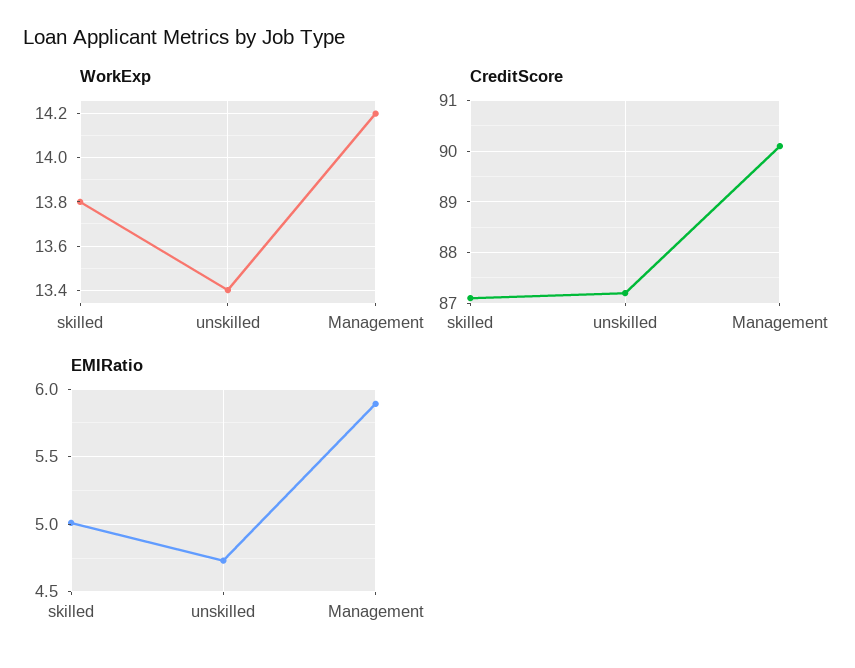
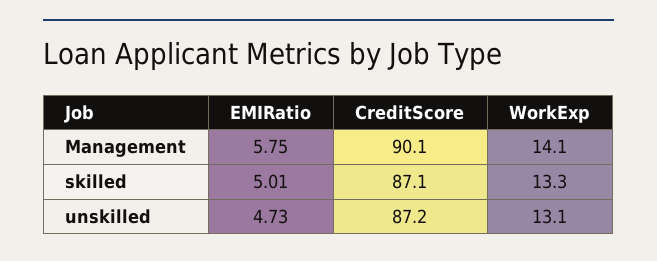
  {
    "WorkExp": {
-     "skilled": 13.8,
+     "skilled": 13.3,
-     "unskilled": 13.4,
+     "unskilled": 13.1,
-     "Management": 14.2
+     "Management": 14.1
    },
    "CreditScore": {
      "skilled": 87.1,
      "unskilled": 87.2,
      "Management": 90.1
    },
    "EMIRatio": {
      "skilled": 5.01,
      "unskilled": 4.73,
-     "Management": 5.9
+     "Management": 5.75
    }
  }

